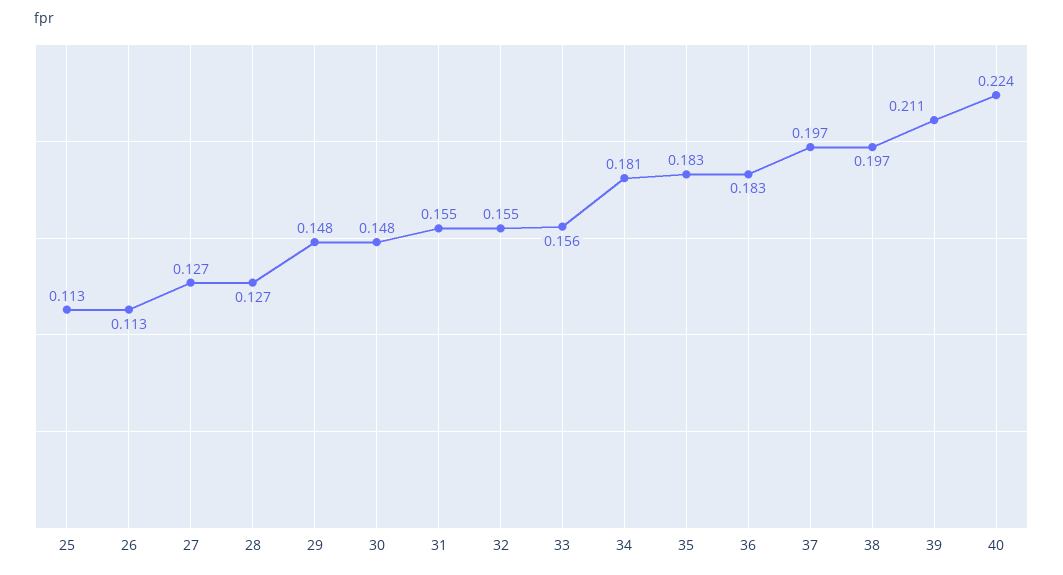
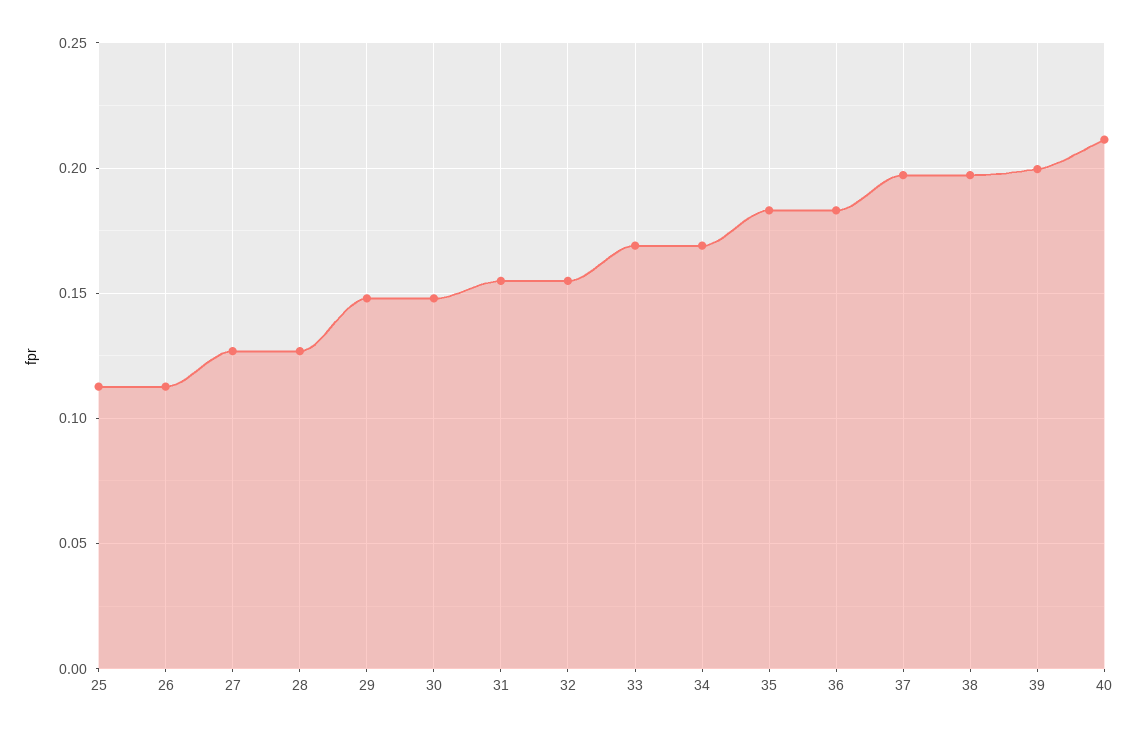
  {
    "25": 0.113,
    "26": 0.113,
    "27": 0.127,
    "28": 0.127,
    "29": 0.148,
    "30": 0.148,
    "31": 0.155,
    "32": 0.155,
-   "33": 0.156,
+   "33": 0.17,
-   "34": 0.181,
+   "34": 0.17,
    "35": 0.183,
    "36": 0.183,
    "37": 0.197,
    "38": 0.197,
-   "39": 0.211,
+   "39": 0.2,
-   "40": 0.224
+   "40": 0.21
  }

